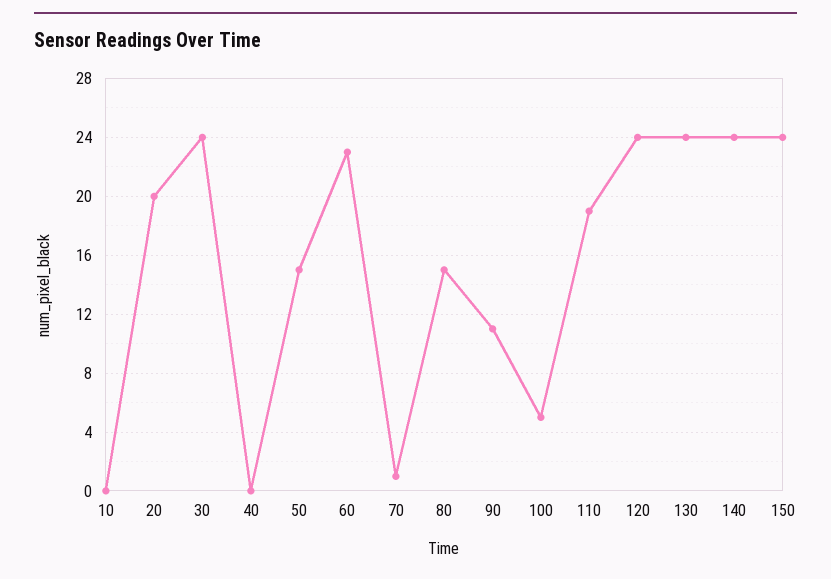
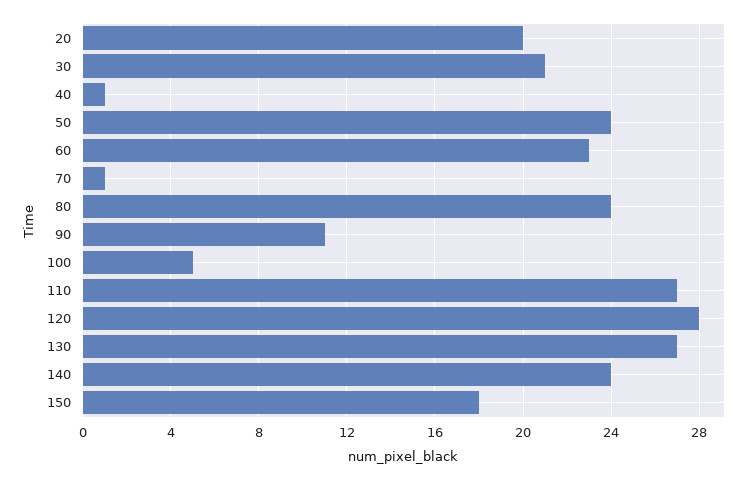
  {
-   "10": 0,
    "20": 20,
-   "30": 24,
+   "30": 21,
-   "40": 0,
+   "40": 1,
-   "50": 15,
+   "50": 24,
    "60": 23,
    "70": 1,
-   "80": 15,
+   "80": 24,
    "90": 11,
    "100": 5,
-   "110": 19,
+   "110": 27,
-   "120": 24,
+   "120": 28,
-   "130": 24,
+   "130": 27,
    "140": 24,
-   "150": 24
+   "150": 18
  }

